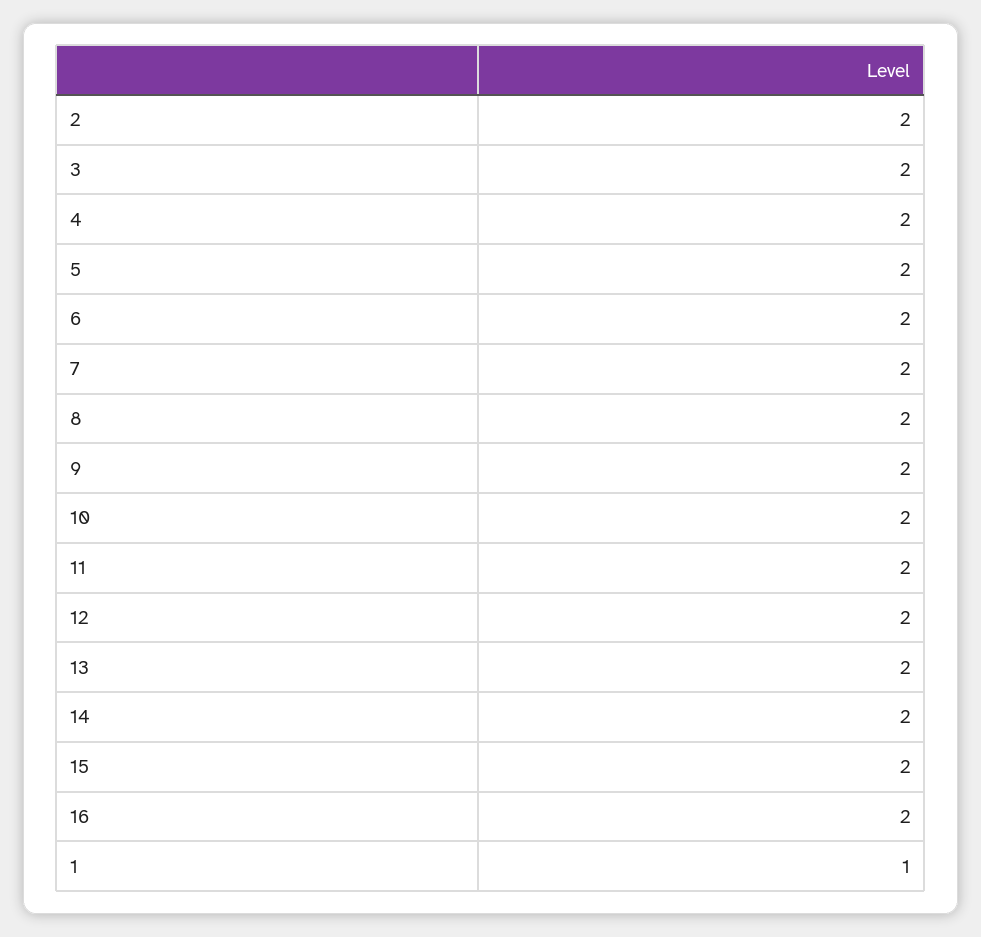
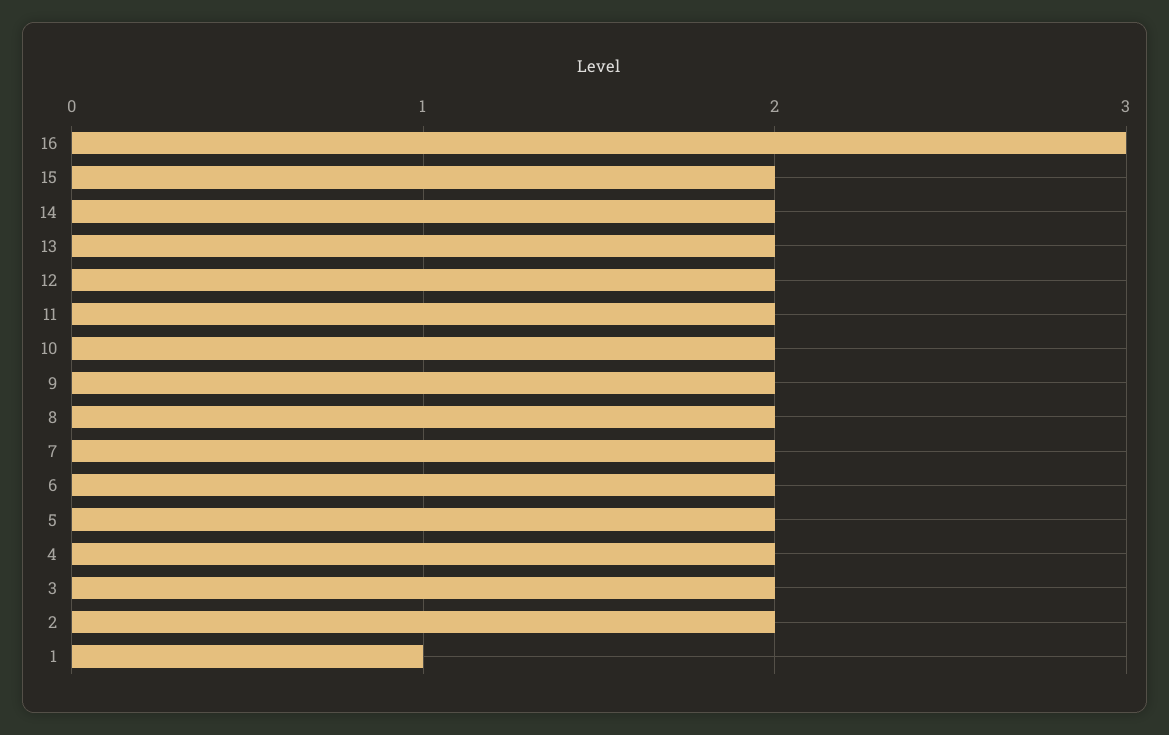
  {
    "2": 2,
    "3": 2,
    "4": 2,
    "5": 2,
    "6": 2,
    "7": 2,
    "8": 2,
    "9": 2,
    "10": 2,
    "11": 2,
    "12": 2,
    "13": 2,
    "14": 2,
    "15": 2,
-   "16": 2,
+   "16": 3,
    "1": 1
  }

